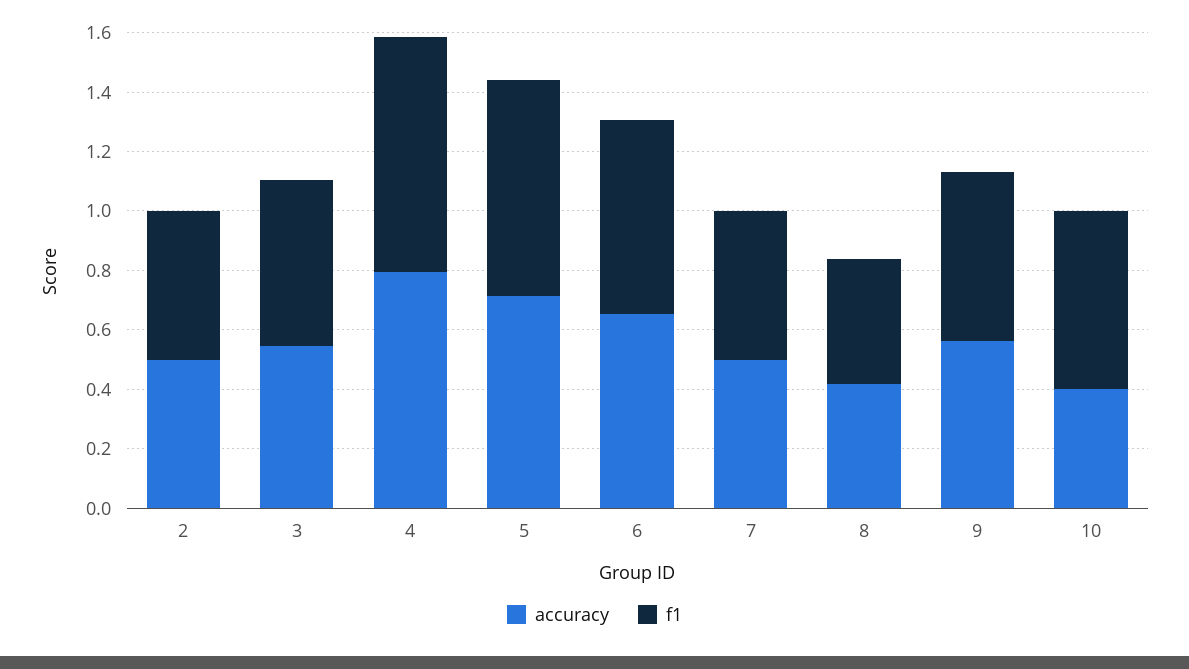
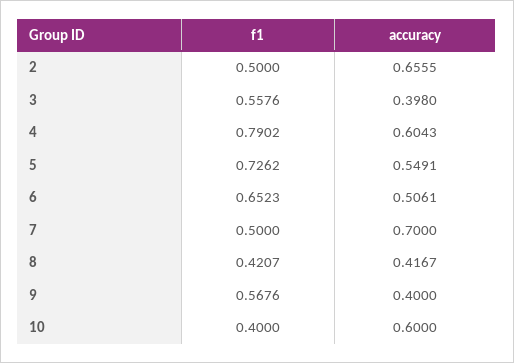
  {
    "accuracy": {
-     "2": 0.5,
+     "2": 0.6555,
-     "3": 0.55,
+     "3": 0.398,
-     "4": 0.8,
+     "4": 0.6043,
-     "5": 0.7,
+     "5": 0.5491,
-     "6": 0.65,
+     "6": 0.5061,
-     "7": 0.5,
+     "7": 0.7,
      "8": 0.4167,
-     "9": 0.55,
+     "9": 0.4,
-     "10": 0.4
+     "10": 0.6
    },
    "f1": {
      "2": 0.5,
      "3": 0.5576,
      "4": 0.7902,
      "5": 0.7262,
      "6": 0.6523,
      "7": 0.5,
      "8": 0.4207,
      "9": 0.5676,
-     "10": 0.6
+     "10": 0.4
    }
  }

